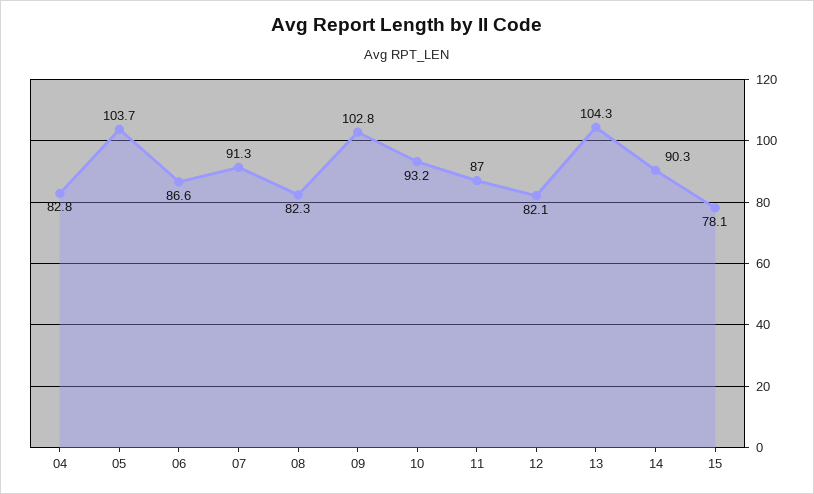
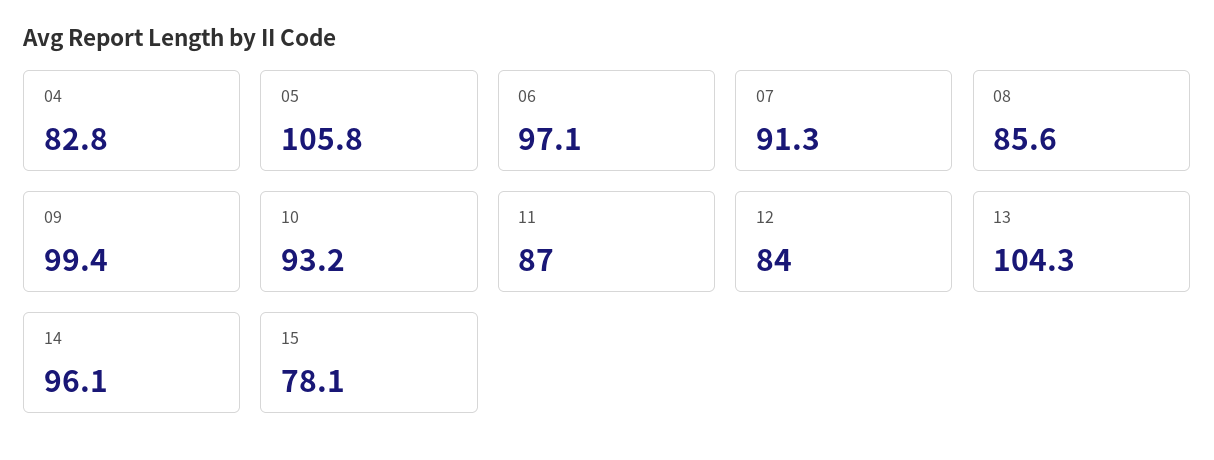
  {
    "04": 82.8,
-   "05": 103.7,
+   "05": 105.8,
-   "06": 86.6,
+   "06": 97.1,
    "07": 91.3,
-   "08": 82.3,
+   "08": 85.6,
-   "09": 102.8,
+   "09": 99.4,
    "10": 93.2,
    "11": 87,
-   "12": 82.1,
+   "12": 84,
    "13": 104.3,
-   "14": 90.3,
+   "14": 96.1,
    "15": 78.1
  }

